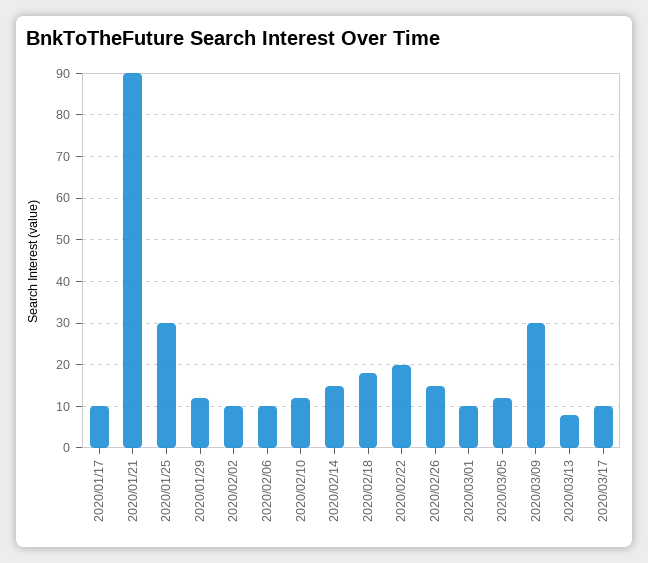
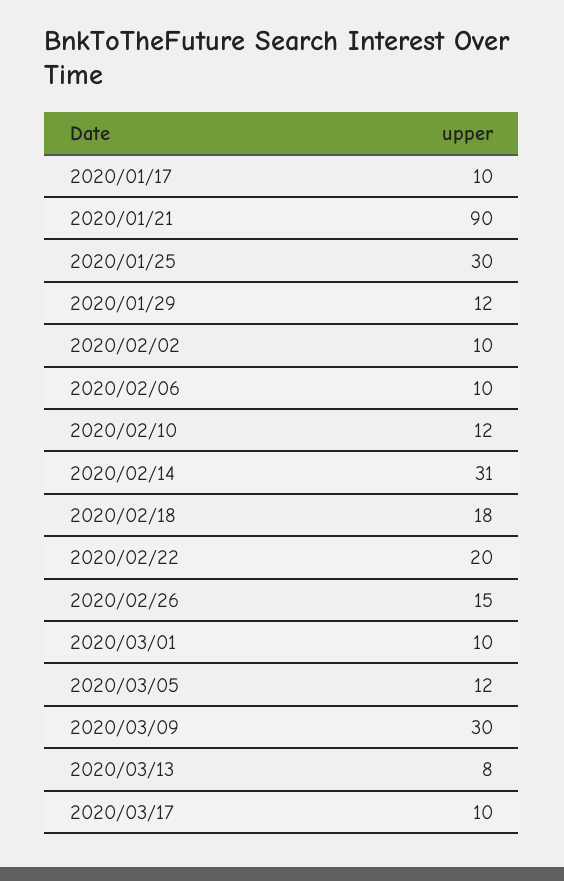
  {
    "2020/01/17": 10,
    "2020/01/21": 90,
    "2020/01/25": 30,
    "2020/01/29": 12,
    "2020/02/02": 10,
    "2020/02/06": 10,
    "2020/02/10": 12,
-   "2020/02/14": 15,
+   "2020/02/14": 31,
    "2020/02/18": 18,
    "2020/02/22": 20,
    "2020/02/26": 15,
    "2020/03/01": 10,
    "2020/03/05": 12,
    "2020/03/09": 30,
    "2020/03/13": 8,
    "2020/03/17": 10
  }

